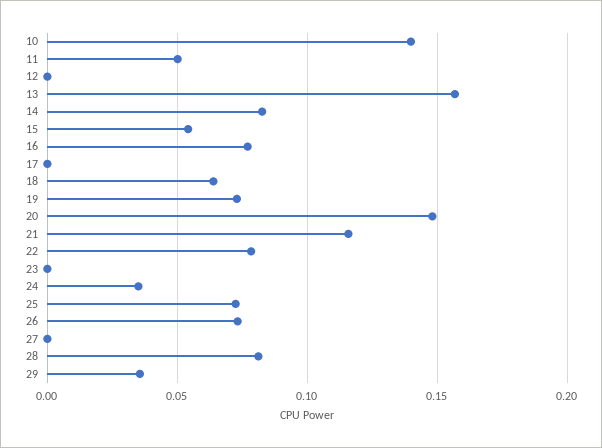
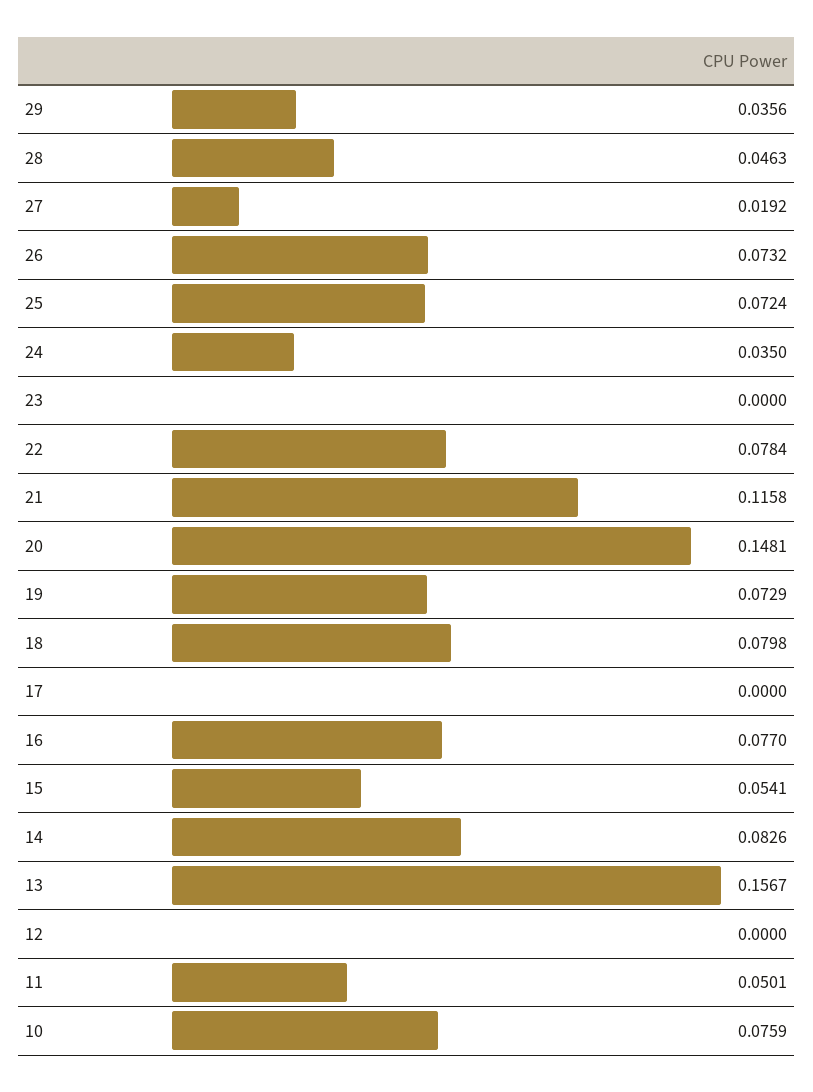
  {
-   "10": 0.14,
+   "10": 0.0759,
    "11": 0.0501,
    "12": 0,
    "13": 0.1567,
    "14": 0.0826,
    "15": 0.0541,
    "16": 0.077,
    "17": 0,
-   "18": 0.065,
+   "18": 0.0798,
    "19": 0.0729,
    "20": 0.1481,
    "21": 0.1158,
    "22": 0.0784,
    "23": 0,
    "24": 0.035,
    "25": 0.0724,
    "26": 0.0732,
-   "27": 0,
+   "27": 0.0192,
-   "28": 0.08,
+   "28": 0.0463,
    "29": 0.0356
  }

